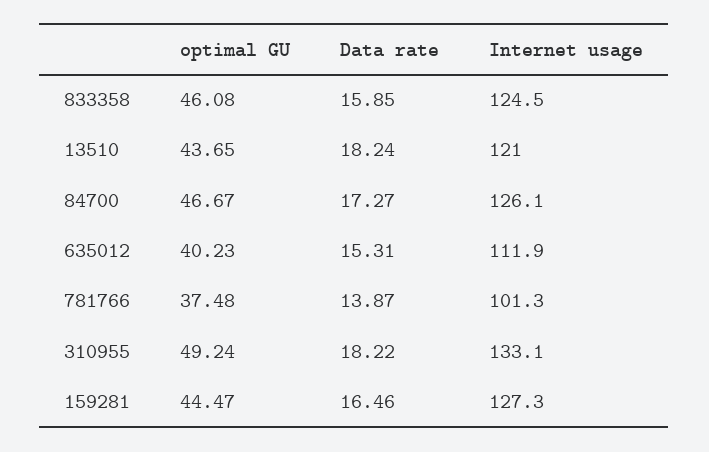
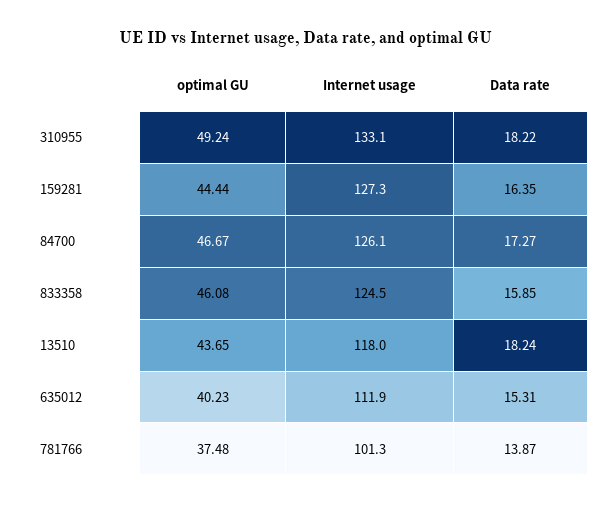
  {
    "optimal GU": {
      "833358": 46.08,
      "13510": 43.65,
      "84700": 46.67,
      "635012": 40.23,
      "781766": 37.48,
      "310955": 49.24,
-     "159281": 44.47
+     "159281": 44.44
    },
    "Data rate": {
      "833358": 15.85,
      "13510": 18.24,
      "84700": 17.27,
      "635012": 15.31,
      "781766": 13.87,
      "310955": 18.22,
-     "159281": 16.46
+     "159281": 16.35
    },
    "Internet usage": {
      "833358": 124.5,
-     "13510": 121,
+     "13510": 118,
      "84700": 126.1,
      "635012": 111.9,
      "781766": 101.3,
      "310955": 133.1,
      "159281": 127.3
    }
  }

